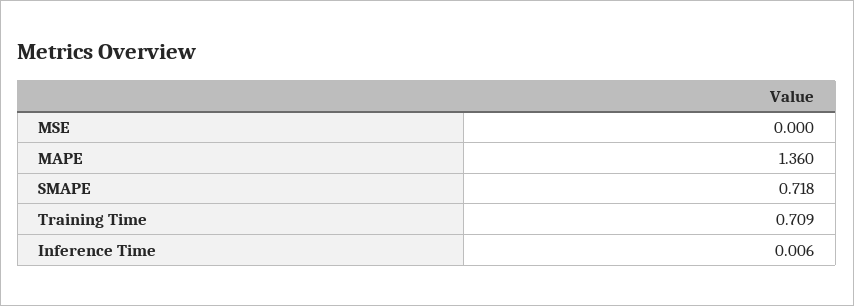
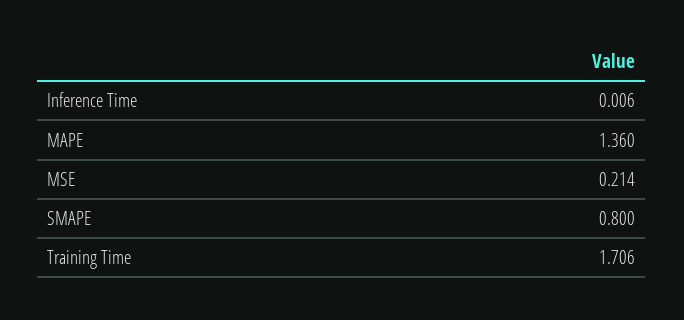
  {
-   "MSE": 0,
+   "MSE": 0.214,
    "MAPE": 1.36,
-   "SMAPE": 0.718,
+   "SMAPE": 0.8,
-   "Training Time": 0.709,
+   "Training Time": 1.706,
    "Inference Time": 0.006
  }

